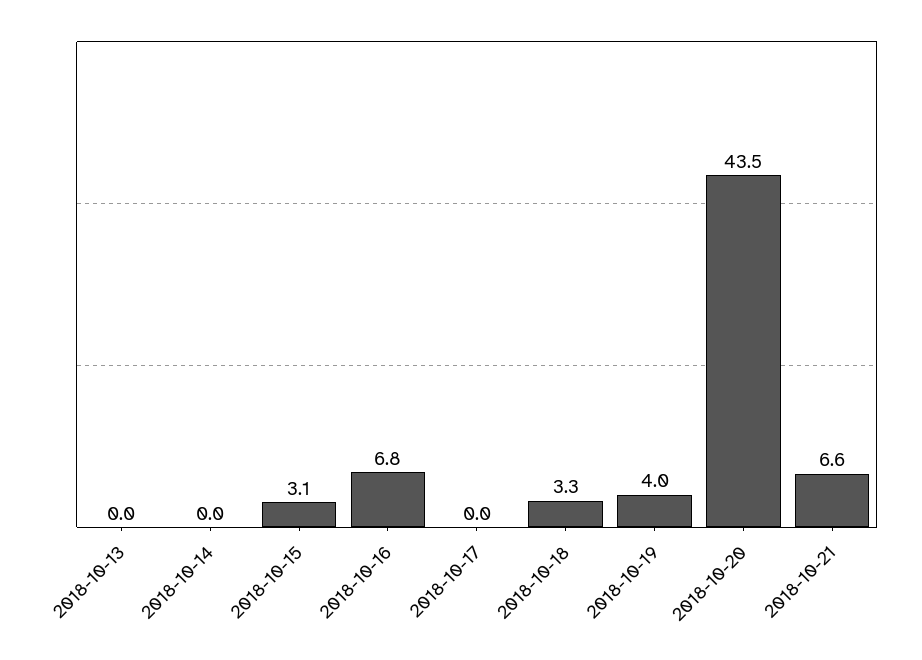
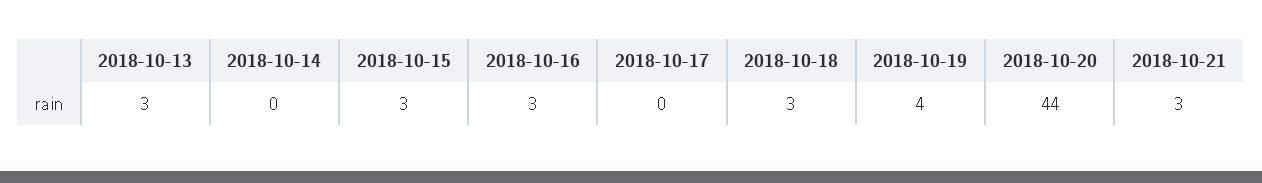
  {
-   "2018-10-13": 0,
+   "2018-10-13": 3,
    "2018-10-14": 0,
    "2018-10-15": 3.1,
-   "2018-10-16": 6.8,
+   "2018-10-16": 3,
    "2018-10-17": 0,
    "2018-10-18": 3.3,
    "2018-10-19": 4,
    "2018-10-20": 43.5,
-   "2018-10-21": 6.6
+   "2018-10-21": 3
  }

